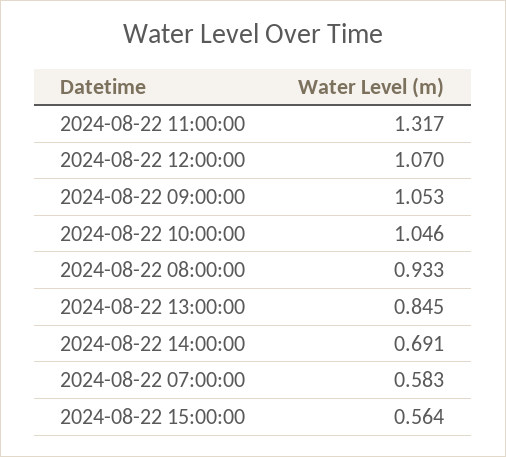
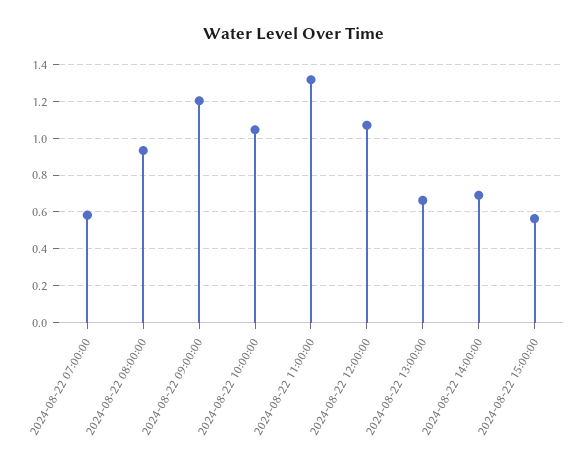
  {
    "2024-08-22 11:00:00": 1.317,
    "2024-08-22 12:00:00": 1.07,
-   "2024-08-22 09:00:00": 1.053,
+   "2024-08-22 09:00:00": 1.2,
    "2024-08-22 10:00:00": 1.046,
    "2024-08-22 08:00:00": 0.933,
-   "2024-08-22 13:00:00": 0.845,
+   "2024-08-22 13:00:00": 0.65,
    "2024-08-22 14:00:00": 0.691,
    "2024-08-22 07:00:00": 0.583,
    "2024-08-22 15:00:00": 0.564
  }

